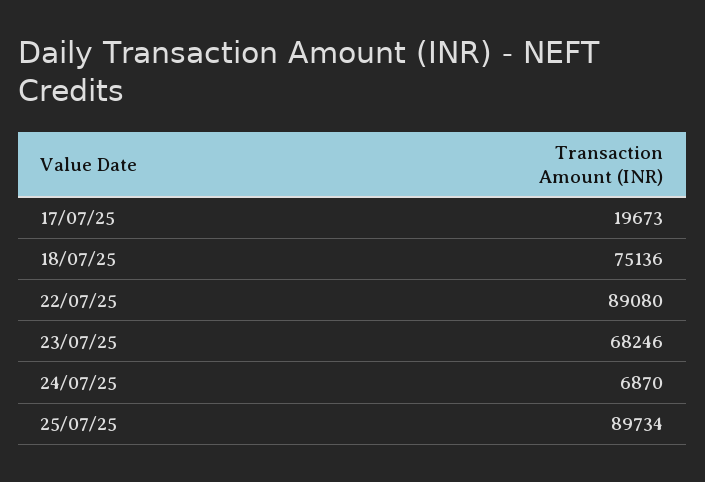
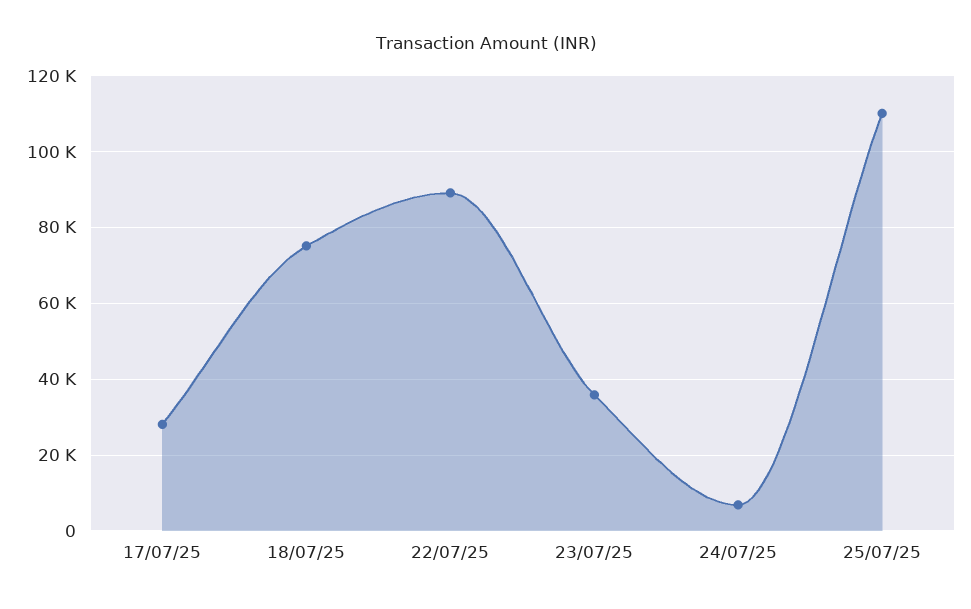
  {
-   "17/07/25": 19673,
+   "17/07/25": 28000,
    "18/07/25": 75136,
    "22/07/25": 89080,
-   "23/07/25": 68246,
+   "23/07/25": 36000,
    "24/07/25": 6870,
-   "25/07/25": 89734
+   "25/07/25": 110000
  }

